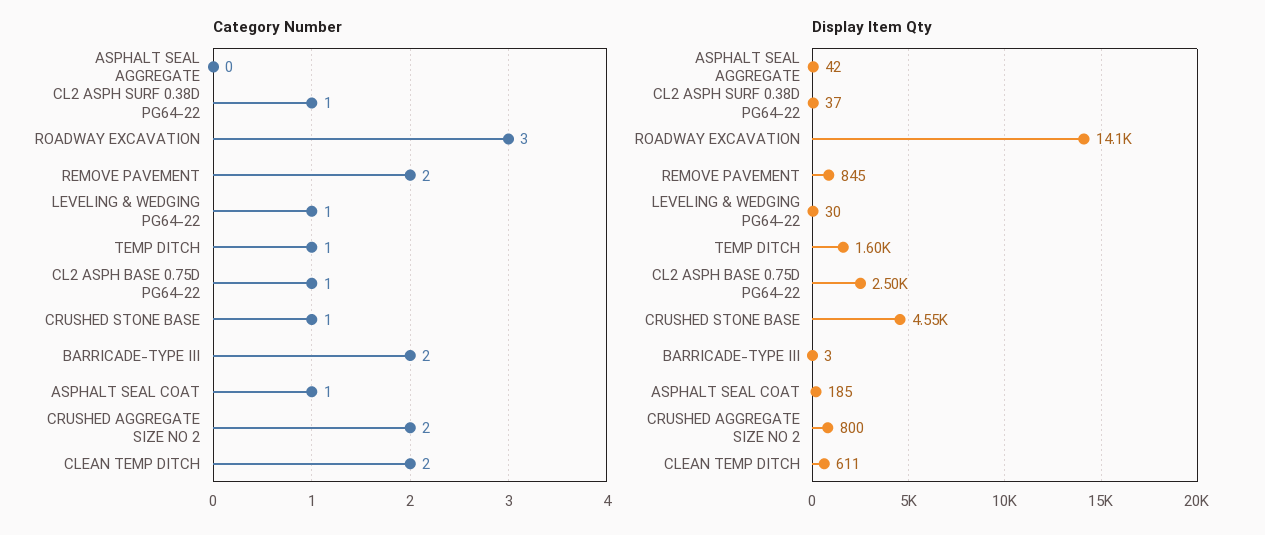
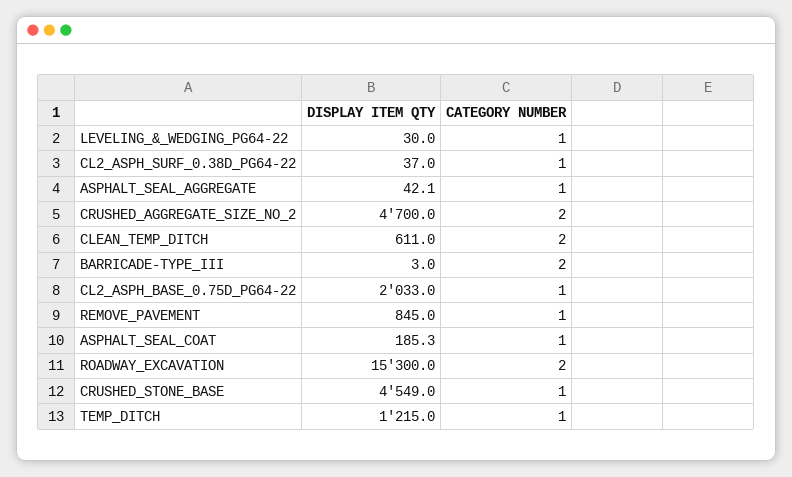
  {
    "Category Number": {
-     "ASPHALT SEAL AGGREGATE": 0,
+     "ASPHALT SEAL AGGREGATE": 1,
      "CL2 ASPH SURF 0.38D PG64-22": 1,
-     "ROADWAY EXCAVATION": 3,
+     "ROADWAY EXCAVATION": 2,
-     "REMOVE PAVEMENT": 2,
+     "REMOVE PAVEMENT": 1,
      "LEVELING & WEDGING PG64-22": 1,
      "TEMP DITCH": 1,
      "CL2 ASPH BASE 0.75D PG64-22": 1,
      "CRUSHED STONE BASE": 1,
      "BARRICADE-TYPE III": 2,
      "ASPHALT SEAL COAT": 1,
      "CRUSHED AGGREGATE SIZE NO 2": 2,
      "CLEAN TEMP DITCH": 2
    },
    "Display Item Qty": {
      "ASPHALT SEAL AGGREGATE": 42.1,
      "CL2 ASPH SURF 0.38D PG64-22": 37,
-     "ROADWAY EXCAVATION": 14100,
+     "ROADWAY EXCAVATION": 15300,
      "REMOVE PAVEMENT": 845,
      "LEVELING & WEDGING PG64-22": 30,
-     "TEMP DITCH": 1600,
+     "TEMP DITCH": 1215,
-     "CL2 ASPH BASE 0.75D PG64-22": 2500,
+     "CL2 ASPH BASE 0.75D PG64-22": 2033,
      "CRUSHED STONE BASE": 4549,
      "BARRICADE-TYPE III": 3,
      "ASPHALT SEAL COAT": 185.3,
-     "CRUSHED AGGREGATE SIZE NO 2": 800,
+     "CRUSHED AGGREGATE SIZE NO 2": 4700,
      "CLEAN TEMP DITCH": 611
    }
  }

